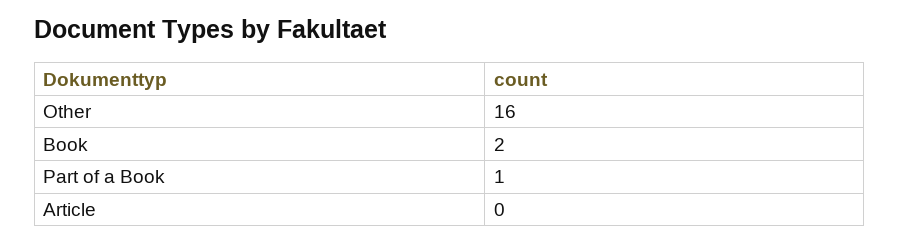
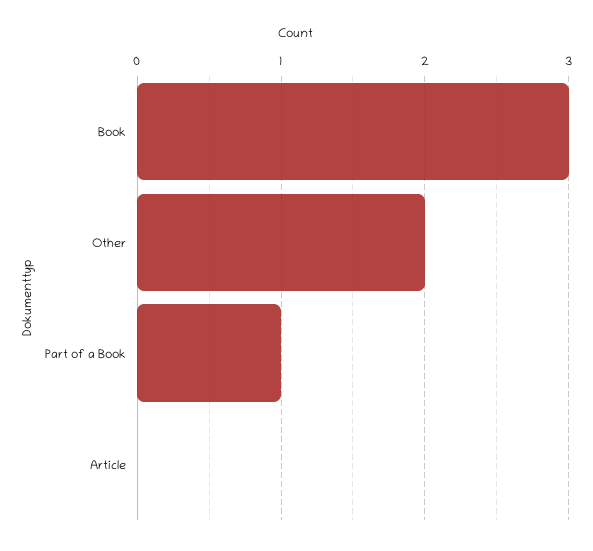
  {
-   "Other": 16,
+   "Other": 2,
-   "Book": 2,
+   "Book": 3,
    "Part of a Book": 1,
    "Article": 0
  }

